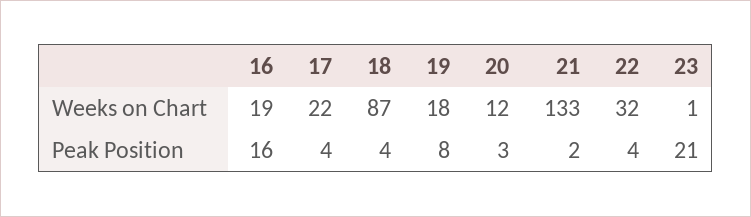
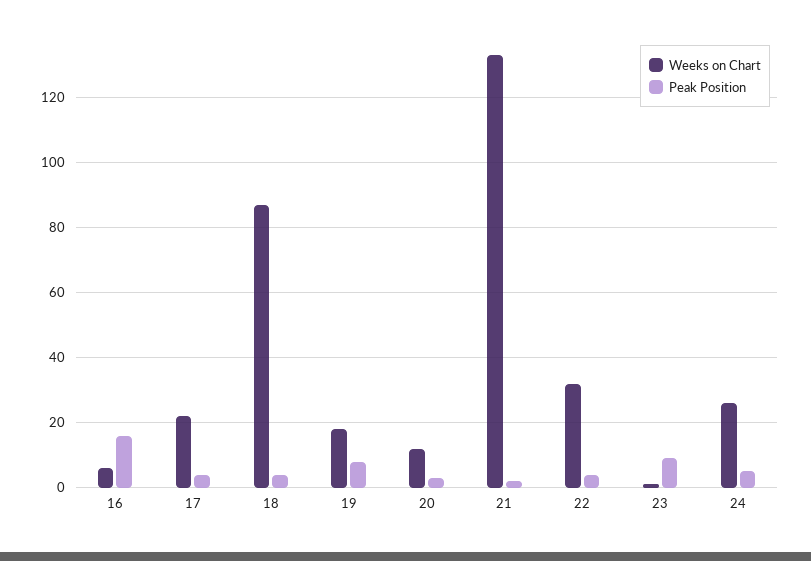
  {
    "Weeks on Chart": {
-     "16": 19,
+     "16": 5,
      "17": 22,
      "18": 87,
      "19": 18,
      "20": 12,
      "21": 133,
      "22": 32,
-     "23": 1
+     "23": 1,
+     "24": 25
    },
    "Peak Position": {
      "16": 16,
      "17": 4,
      "18": 4,
      "19": 8,
      "20": 3,
      "21": 2,
      "22": 4,
-     "23": 21
+     "23": 10,
+     "24": 5
    }
  }

